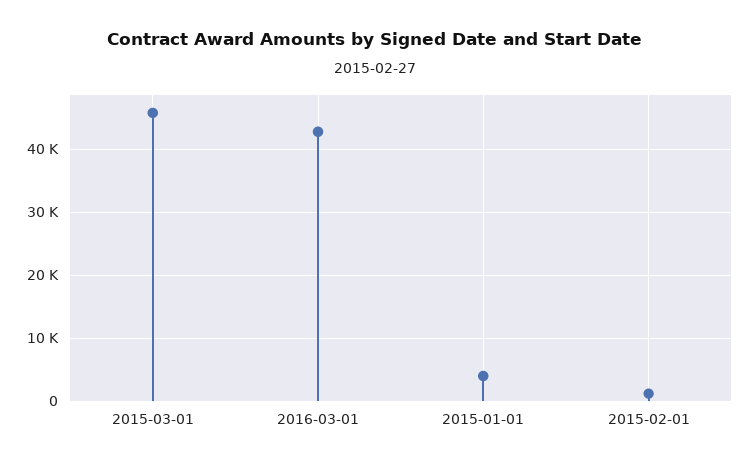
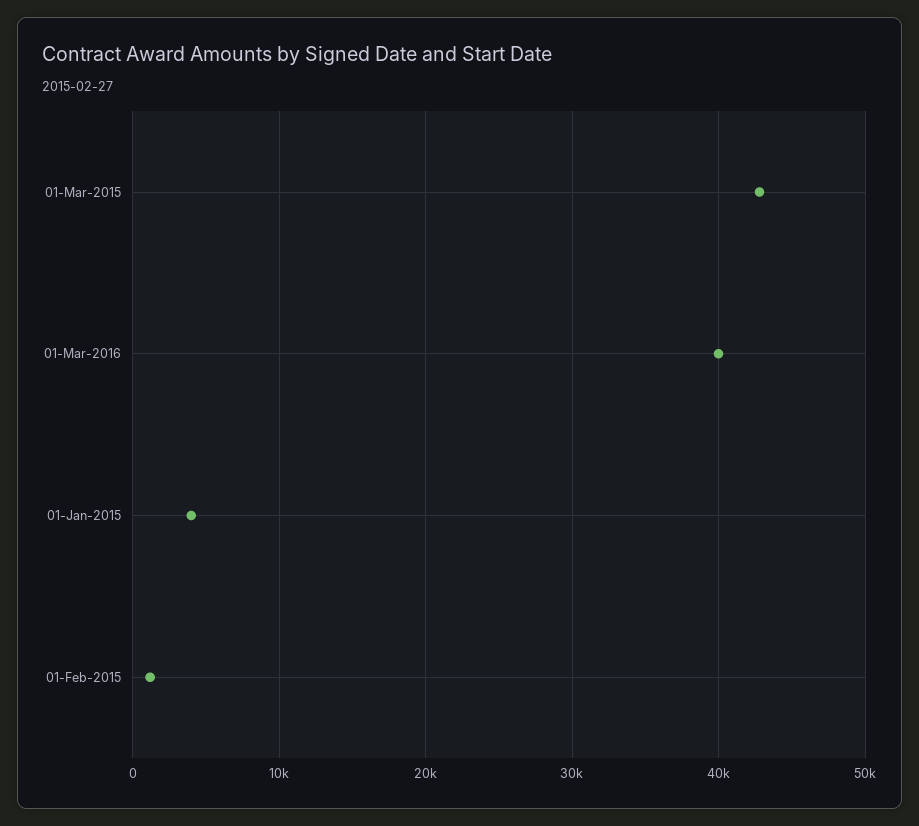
  {
-   "2015-03-01": 46000,
+   "2015-03-01": 43000,
-   "2016-03-01": 43000,
+   "2016-03-01": 40000,
    "2015-01-01": 4000,
    "2015-02-01": 1000
  }

